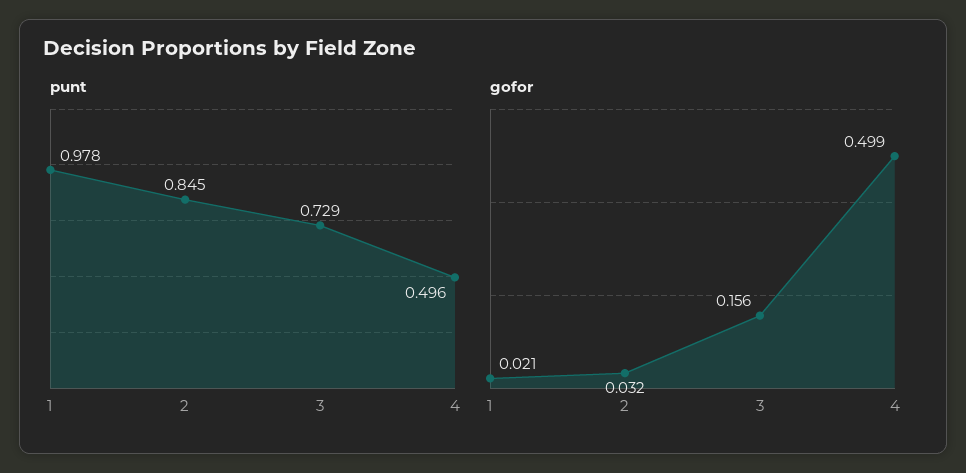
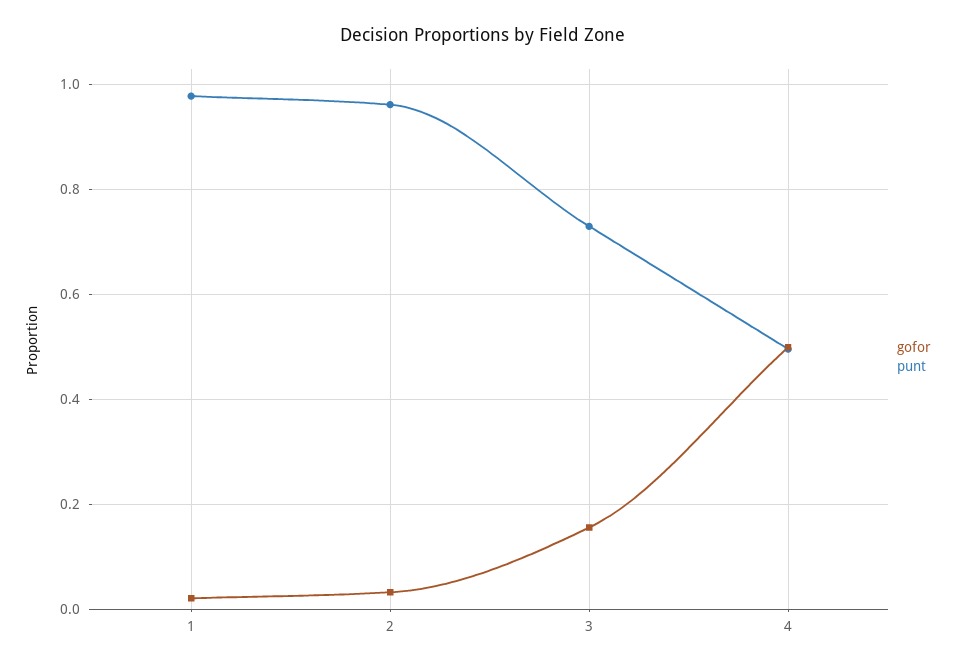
  {
    "punt": {
      "1": 0.978,
-     "2": 0.845,
+     "2": 0.96,
      "3": 0.729,
      "4": 0.496
    },
    "gofor": {
      "1": 0.021,
      "2": 0.032,
      "3": 0.156,
      "4": 0.499
    }
  }

